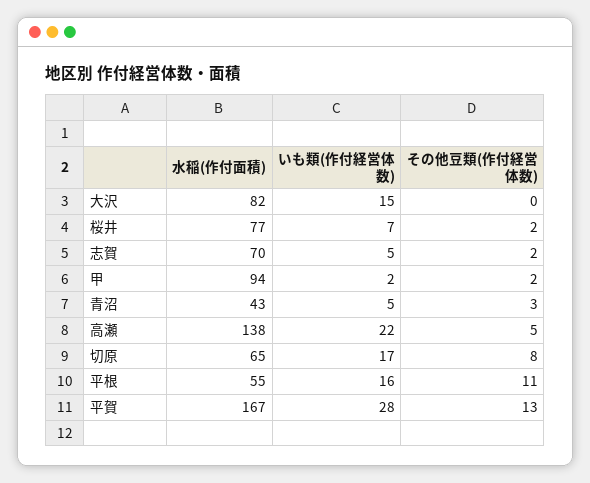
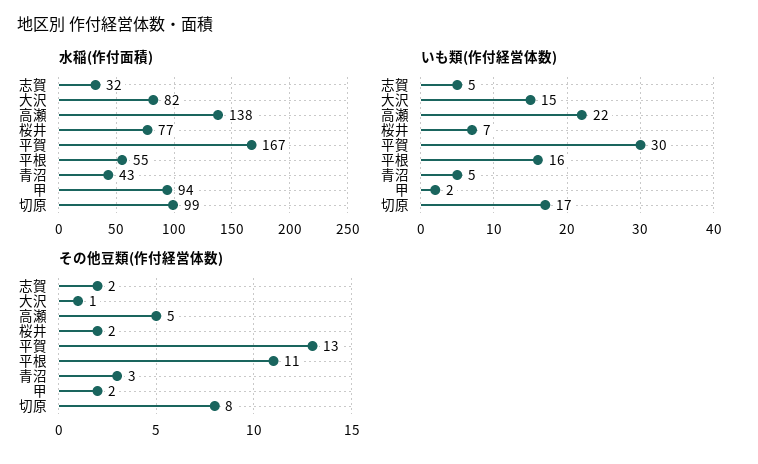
  {
    "水稲(作付面積)": {
      "大沢": 82,
      "桜井": 77,
-     "志賀": 70,
+     "志賀": 32,
      "甲": 94,
      "青沼": 43,
      "高瀬": 138,
-     "切原": 65,
+     "切原": 99,
      "平根": 55,
      "平賀": 167
    },
    "いも類(作付経営体数)": {
      "大沢": 15,
      "桜井": 7,
      "志賀": 5,
      "甲": 2,
      "青沼": 5,
      "高瀬": 22,
      "切原": 17,
      "平根": 16,
-     "平賀": 28
+     "平賀": 30
    },
    "その他豆類(作付経営体数)": {
-     "大沢": 0,
+     "大沢": 1,
      "桜井": 2,
      "志賀": 2,
      "甲": 2,
      "青沼": 3,
      "高瀬": 5,
      "切原": 8,
      "平根": 11,
      "平賀": 13
    }
  }

